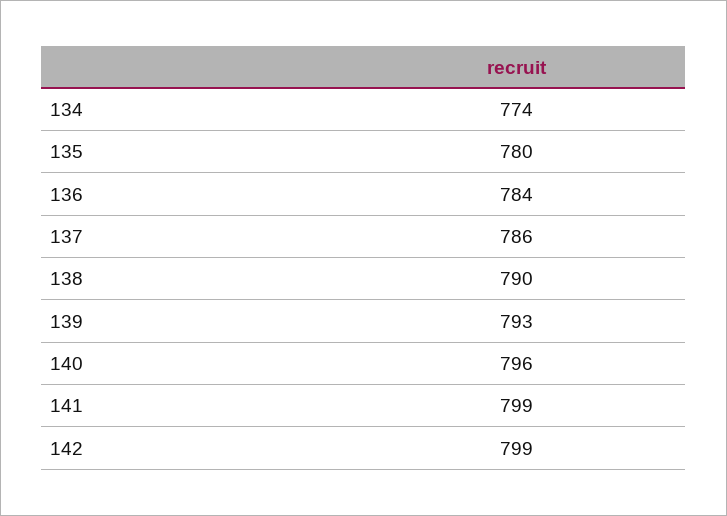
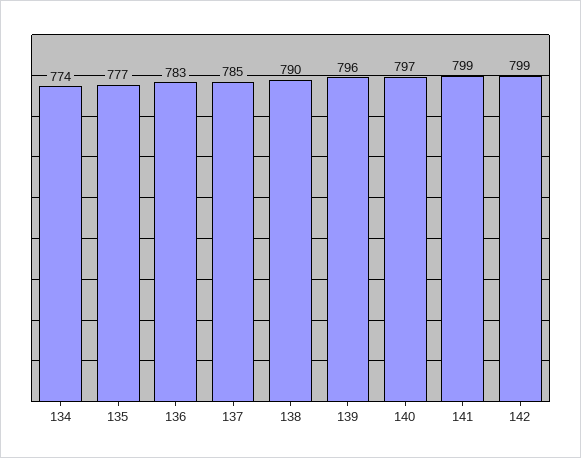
  {
    "134": 774,
-   "135": 780,
+   "135": 777,
-   "136": 784,
+   "136": 783,
-   "137": 786,
+   "137": 785,
    "138": 790,
-   "139": 793,
+   "139": 796,
-   "140": 796,
+   "140": 797,
    "141": 799,
    "142": 799
  }

